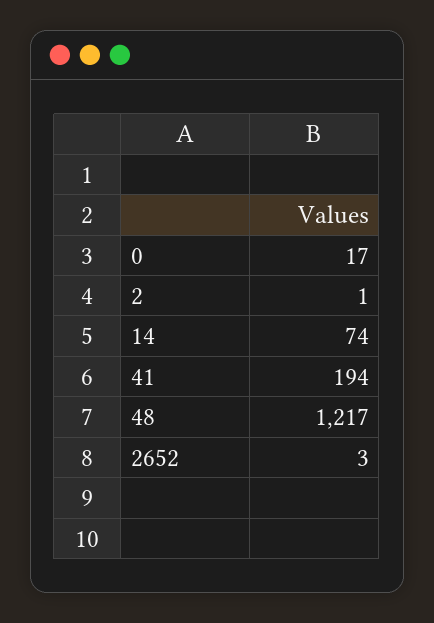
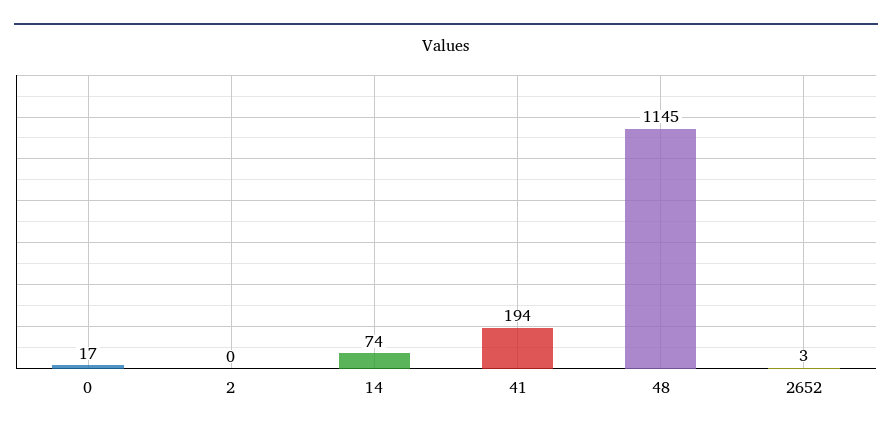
  {
    "0": 17,
-   "2": 1,
+   "2": 0,
    "14": 74,
    "41": 194,
-   "48": 1217,
+   "48": 1145,
    "2652": 3
  }

